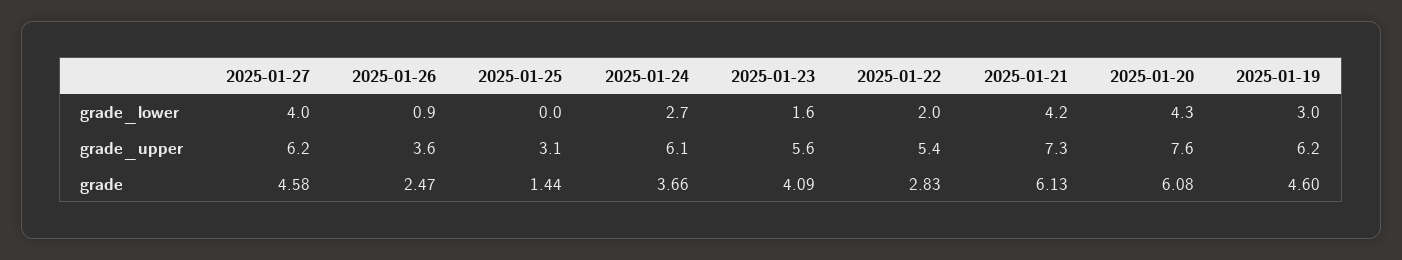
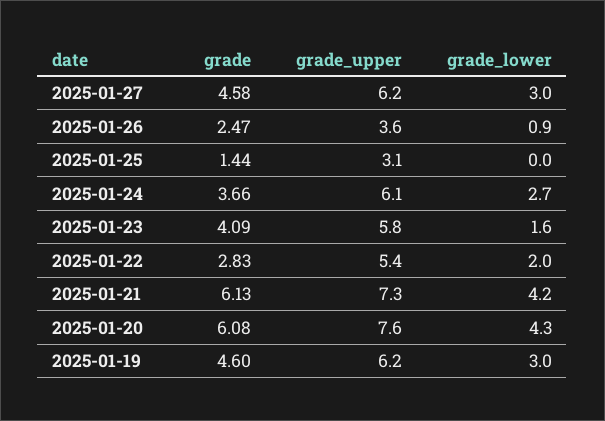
  {
    "2025-01-27": {
-     "grade_lower": 4,
+     "grade_lower": 3,
      "grade_upper": 6.2,
      "grade": 4.58
    },
    "2025-01-26": {
      "grade_lower": 0.9,
      "grade_upper": 3.6,
      "grade": 2.47
    },
    "2025-01-25": {
      "grade_lower": 0,
      "grade_upper": 3.1,
      "grade": 1.44
    },
    "2025-01-24": {
      "grade_lower": 2.7,
      "grade_upper": 6.1,
      "grade": 3.66
    },
    "2025-01-23": {
      "grade_lower": 1.6,
-     "grade_upper": 5.6,
+     "grade_upper": 5.8,
      "grade": 4.09
    },
    "2025-01-22": {
      "grade_lower": 2,
      "grade_upper": 5.4,
      "grade": 2.83
    },
    "2025-01-21": {
      "grade_lower": 4.2,
      "grade_upper": 7.3,
      "grade": 6.13
    },
    "2025-01-20": {
      "grade_lower": 4.3,
      "grade_upper": 7.6,
      "grade": 6.08
    },
    "2025-01-19": {
      "grade_lower": 3,
      "grade_upper": 6.2,
      "grade": 4.6
    }
  }

